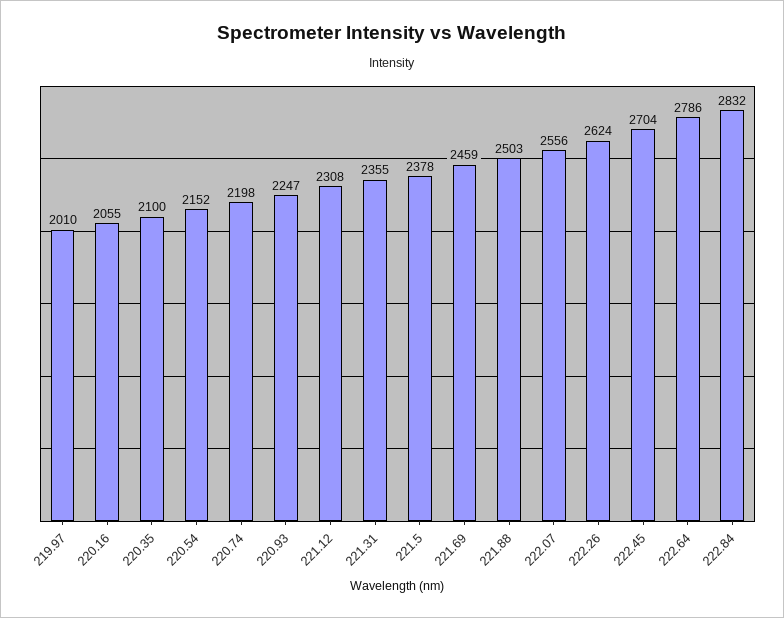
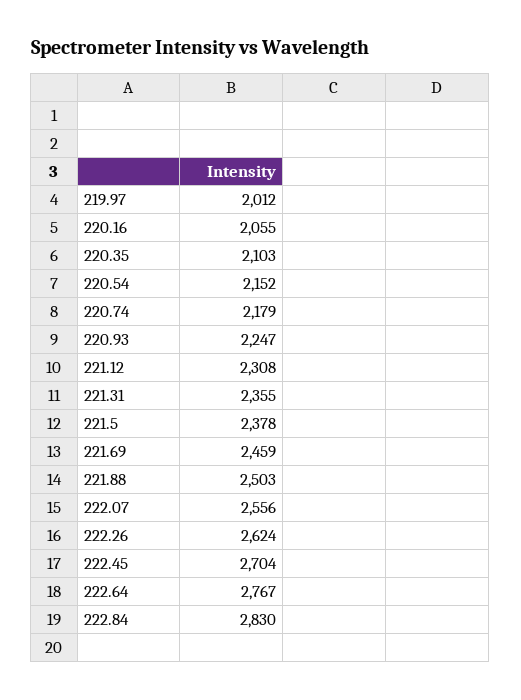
  {
-   "219.97": 2010,
+   "219.97": 2012,
    "220.16": 2055,
-   "220.35": 2100,
+   "220.35": 2103,
    "220.54": 2152,
-   "220.74": 2198,
+   "220.74": 2179,
    "220.93": 2247,
    "221.12": 2308,
    "221.31": 2355,
    "221.5": 2378,
    "221.69": 2459,
    "221.88": 2503,
    "222.07": 2556,
    "222.26": 2624,
    "222.45": 2704,
-   "222.64": 2786,
+   "222.64": 2767,
-   "222.84": 2832
+   "222.84": 2830
  }

